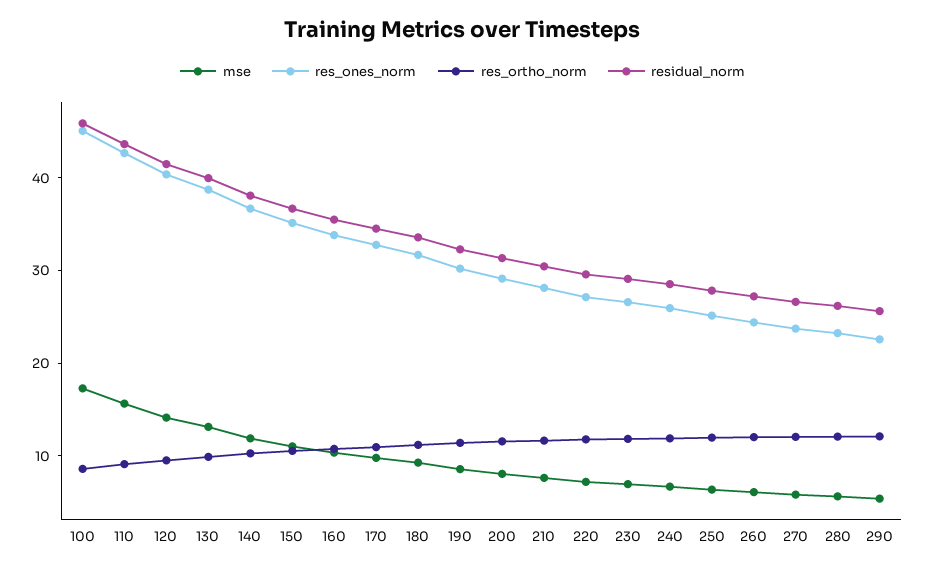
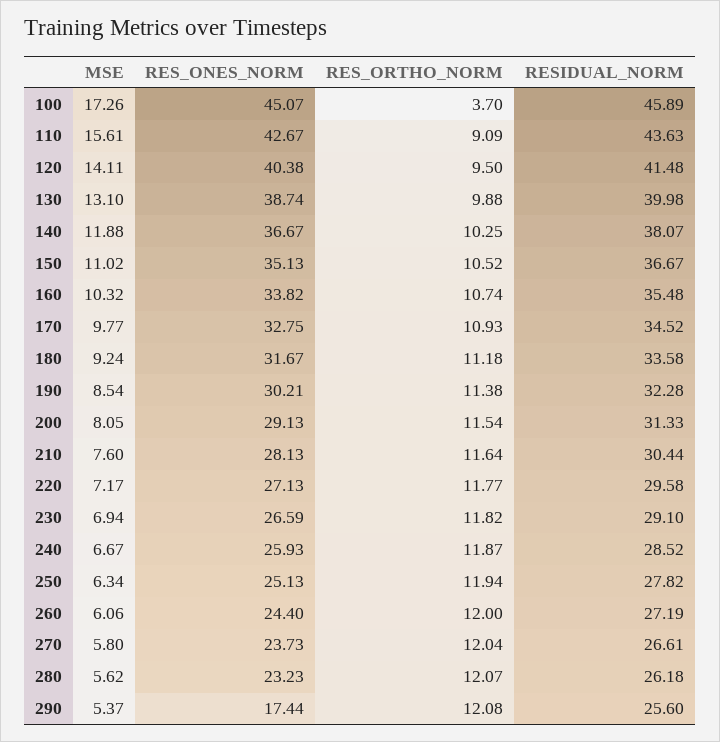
  {
    "mse": {
      "100": 17.26,
      "110": 15.61,
      "120": 14.11,
      "130": 13.1,
      "140": 11.88,
      "150": 11.02,
      "160": 10.32,
      "170": 9.77,
      "180": 9.24,
      "190": 8.54,
      "200": 8.05,
      "210": 7.6,
      "220": 7.17,
      "230": 6.94,
      "240": 6.67,
      "250": 6.34,
      "260": 6.06,
      "270": 5.8,
      "280": 5.62,
      "290": 5.37
    },
    "res_ones_norm": {
      "100": 45.07,
      "110": 42.67,
      "120": 40.38,
      "130": 38.74,
      "140": 36.67,
      "150": 35.13,
      "160": 33.82,
      "170": 32.75,
      "180": 31.67,
      "190": 30.21,
      "200": 29.13,
      "210": 28.13,
      "220": 27.13,
      "230": 26.59,
      "240": 25.93,
      "250": 25.13,
      "260": 24.4,
      "270": 23.73,
      "280": 23.23,
-     "290": 22
+     "290": 17.44
    },
    "res_ortho_norm": {
-     "100": 8,
+     "100": 3.7,
      "110": 9.09,
      "120": 9.5,
      "130": 9.88,
      "140": 10.25,
      "150": 10.52,
      "160": 10.74,
      "170": 10.93,
      "180": 11.18,
      "190": 11.38,
      "200": 11.54,
      "210": 11.64,
      "220": 11.77,
      "230": 11.82,
      "240": 11.87,
      "250": 11.94,
      "260": 12,
      "270": 12.04,
      "280": 12.07,
      "290": 12.08
    },
    "residual_norm": {
      "100": 45.89,
      "110": 43.63,
      "120": 41.48,
      "130": 39.98,
      "140": 38.07,
      "150": 36.67,
      "160": 35.48,
      "170": 34.52,
      "180": 33.58,
      "190": 32.28,
      "200": 31.33,
      "210": 30.44,
      "220": 29.58,
      "230": 29.1,
      "240": 28.52,
      "250": 27.82,
      "260": 27.19,
      "270": 26.61,
      "280": 26.18,
      "290": 25.6
    }
  }

